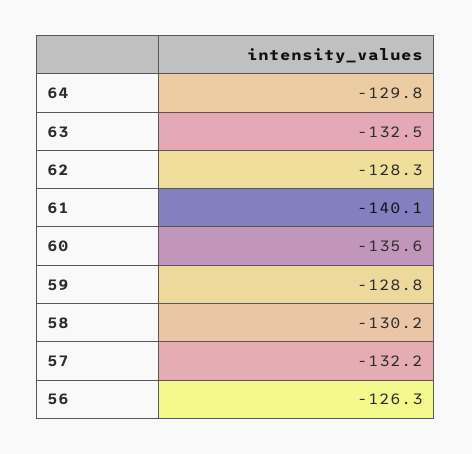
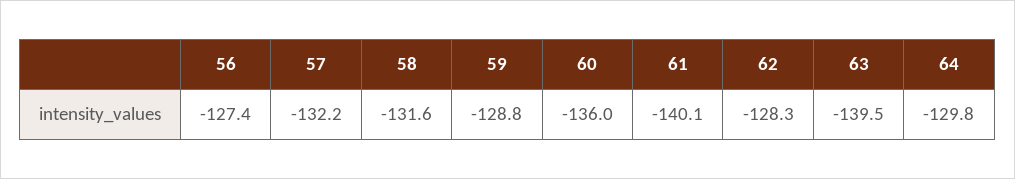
  {
    "64": -129.8,
-   "63": -132.5,
+   "63": -139.5,
    "62": -128.3,
    "61": -140.1,
-   "60": -135.6,
+   "60": -136,
    "59": -128.8,
-   "58": -130.2,
+   "58": -131.6,
    "57": -132.2,
-   "56": -126.3
+   "56": -127.4
  }

